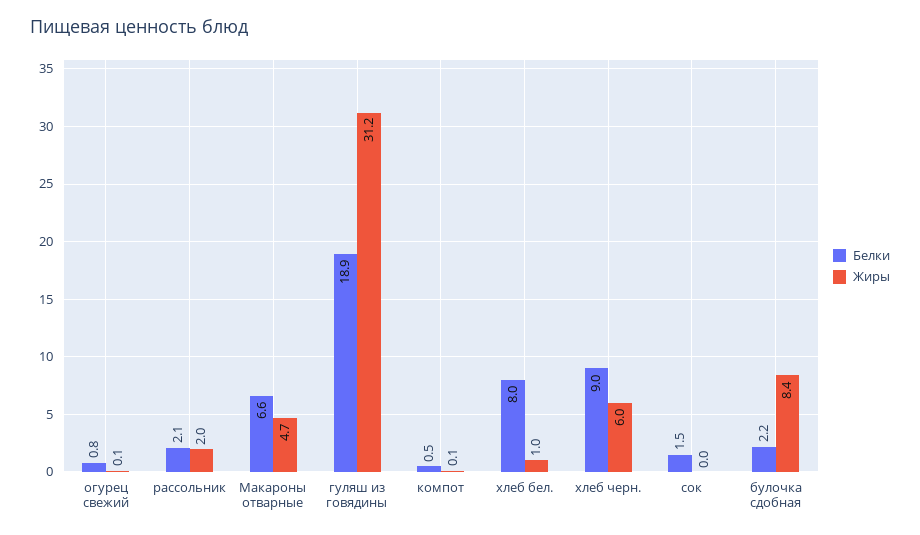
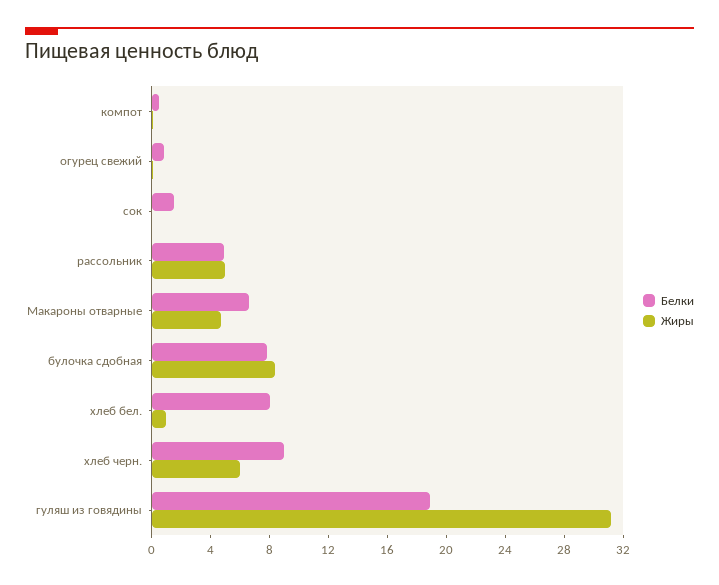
  {
    "Белки": {
      "огурец свежий": 0.8,
-     "рассольник": 2.1,
+     "рассольник": 5,
      "Макароны отварные": 6.6,
      "гуляш из говядины": 18.9,
      "компот": 0.5,
      "хлеб бел.": 8,
      "хлеб черн.": 9,
      "сок": 1.5,
-     "булочка сдобная": 2.2
+     "булочка сдобная": 8
    },
    "Жиры": {
      "огурец свежий": 0.1,
-     "рассольник": 2,
+     "рассольник": 5,
      "Макароны отварные": 4.7,
      "гуляш из говядины": 31.2,
      "компот": 0.1,
      "хлеб бел.": 1,
      "хлеб черн.": 6,
      "сок": 0,
      "булочка сдобная": 8.4
    }
  }

